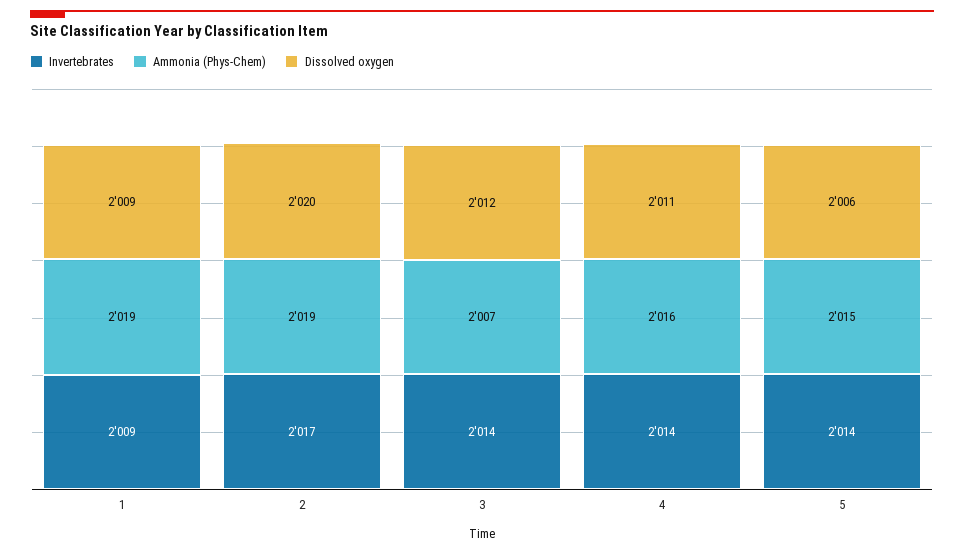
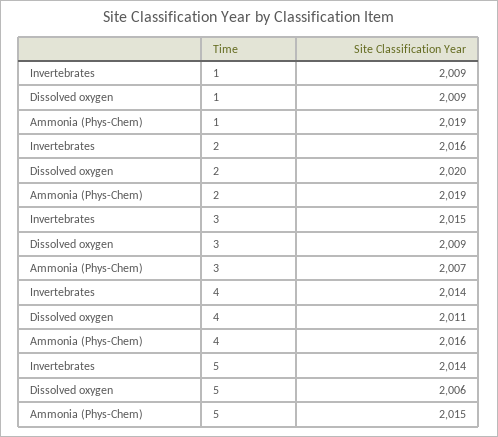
  {
    "Invertebrates": {
      "1": 2009,
-     "2": 2017,
+     "2": 2016,
-     "3": 2014,
+     "3": 2015,
      "4": 2014,
      "5": 2014
    },
    "Ammonia (Phys-Chem)": {
      "1": 2019,
      "2": 2019,
      "3": 2007,
      "4": 2016,
      "5": 2015
    },
    "Dissolved oxygen": {
      "1": 2009,
      "2": 2020,
-     "3": 2012,
+     "3": 2009,
      "4": 2011,
      "5": 2006
    }
  }

